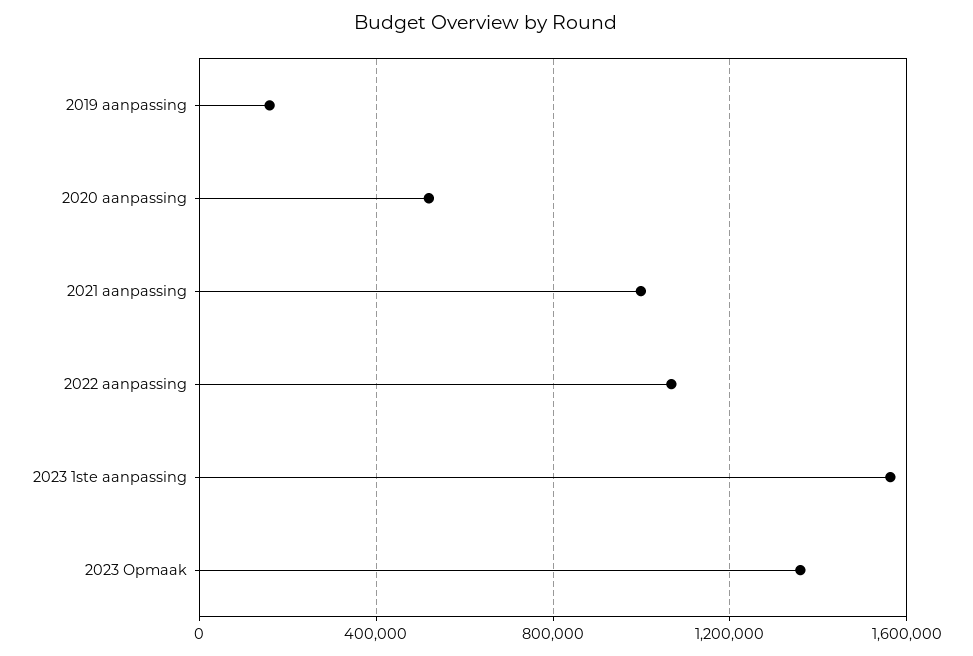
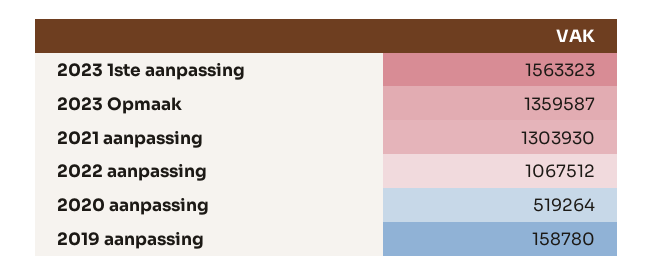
  {
    "2019 aanpassing": 158780,
    "2020 aanpassing": 519264,
-   "2021 aanpassing": 1000000,
+   "2021 aanpassing": 1303930,
    "2022 aanpassing": 1067512,
    "2023 1ste aanpassing": 1563323,
    "2023 Opmaak": 1359587
  }

